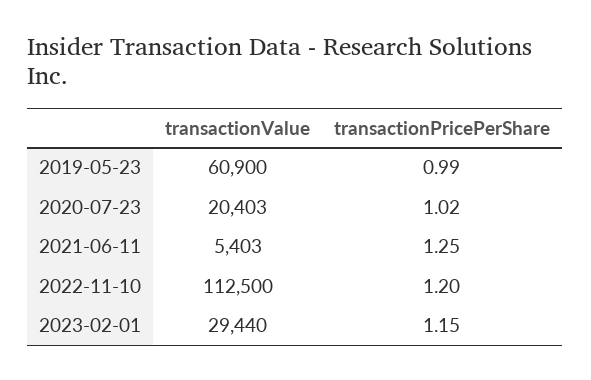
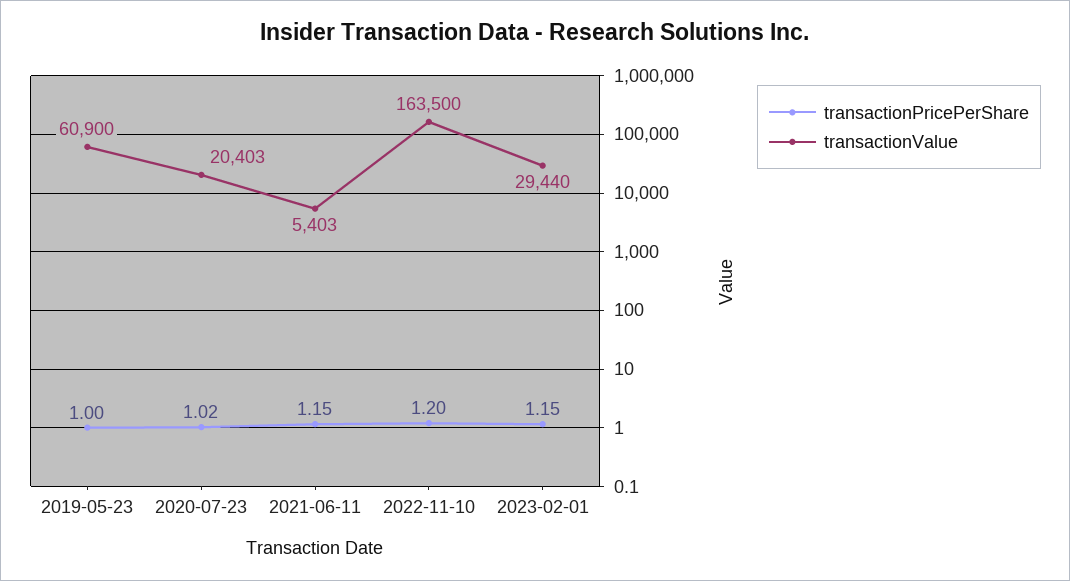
  {
    "transactionValue": {
      "2019-05-23": 60900,
      "2020-07-23": 20403,
      "2021-06-11": 5403,
-     "2022-11-10": 112500,
+     "2022-11-10": 163500,
      "2023-02-01": 29440
    },
    "transactionPricePerShare": {
-     "2019-05-23": 0.99,
+     "2019-05-23": 1,
      "2020-07-23": 1.02,
-     "2021-06-11": 1.25,
+     "2021-06-11": 1.15,
      "2022-11-10": 1.2,
      "2023-02-01": 1.15
    }
  }

